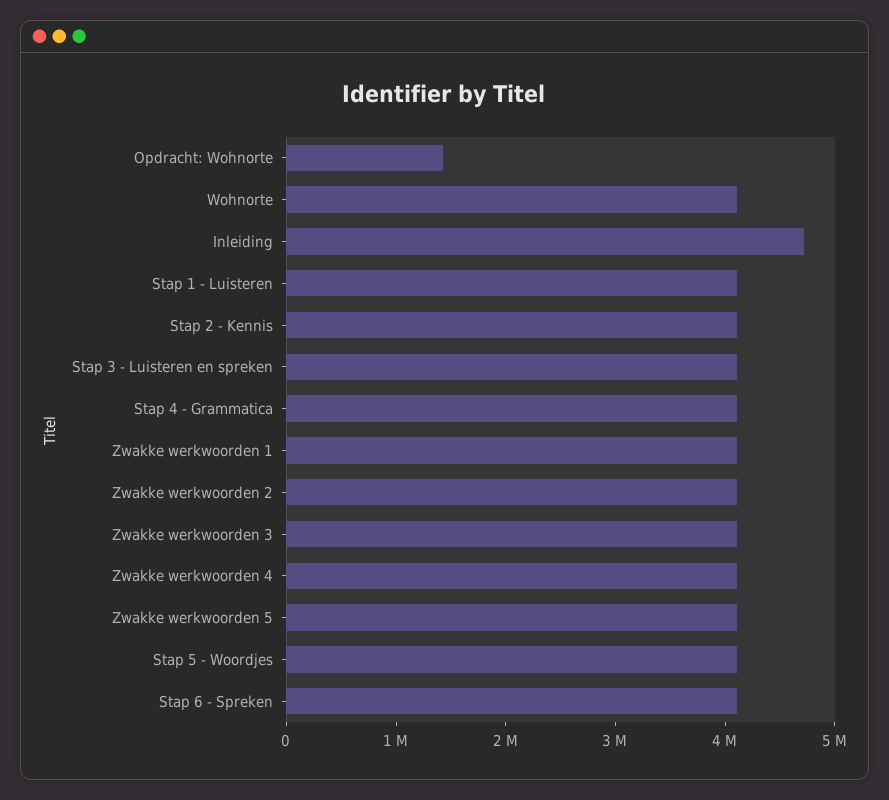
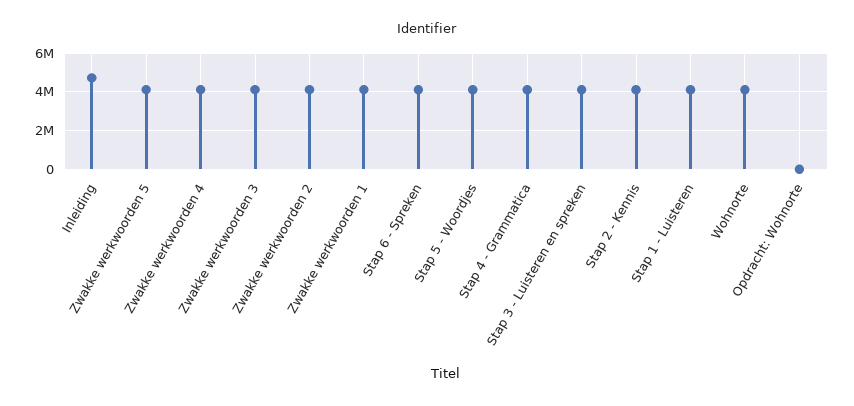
  {
-   "Opdracht: Wohnorte": 1400000,
+   "Opdracht: Wohnorte": 0,
    "Wohnorte": 4200000,
    "Inleiding": 4800000,
    "Stap 1 - Luisteren": 4200000,
    "Stap 2 - Kennis": 4200000,
    "Stap 3 - Luisteren en spreken": 4200000,
    "Stap 4 - Grammatica": 4200000,
    "Zwakke werkwoorden 1": 4200000,
    "Zwakke werkwoorden 2": 4200000,
    "Zwakke werkwoorden 3": 4200000,
    "Zwakke werkwoorden 4": 4200000,
    "Zwakke werkwoorden 5": 4200000,
    "Stap 5 - Woordjes": 4200000,
    "Stap 6 - Spreken": 4200000
  }

